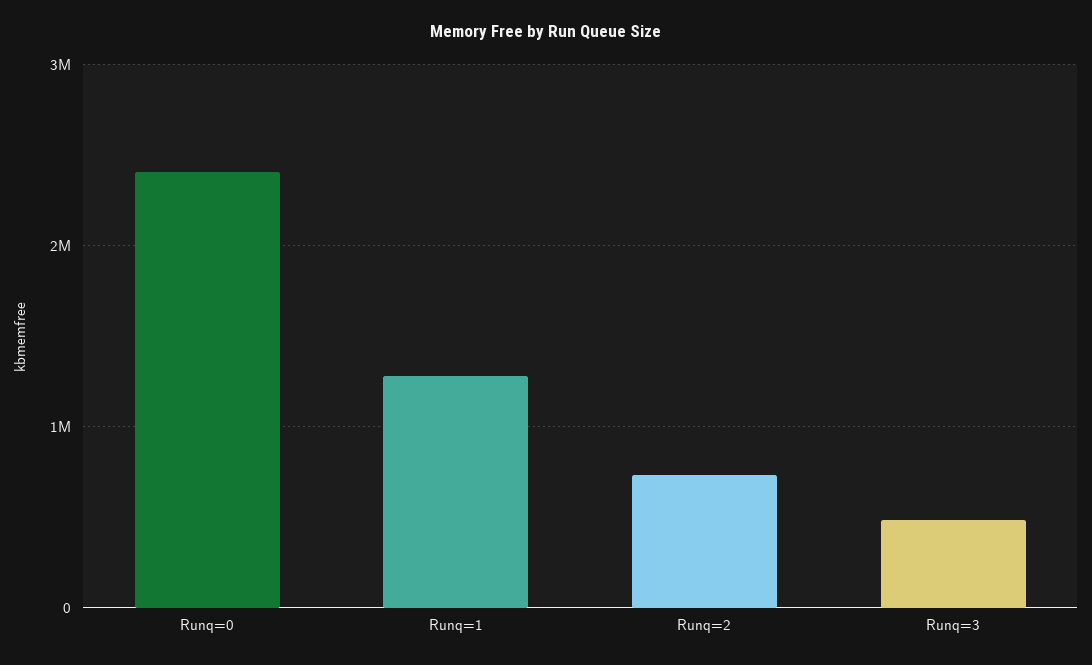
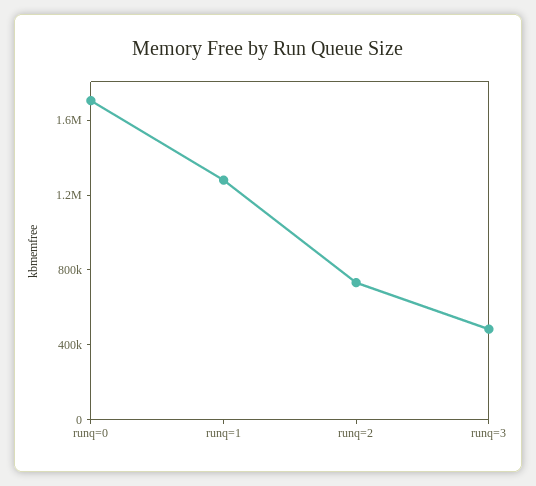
  {
-   "Runq=0": 2400000,
+   "Runq=0": 1700000,
    "Runq=1": 1300000,
    "Runq=2": 700000,
    "Runq=3": 500000
  }

